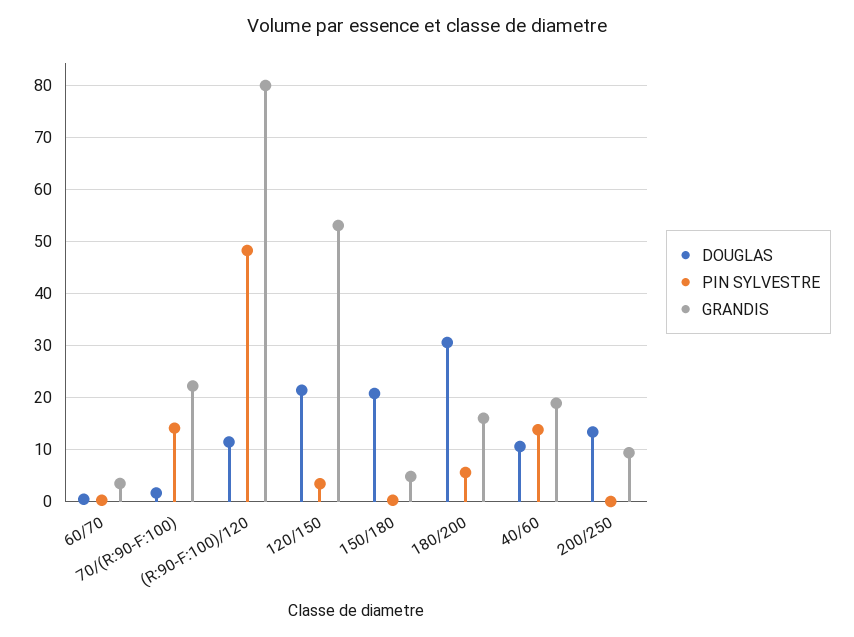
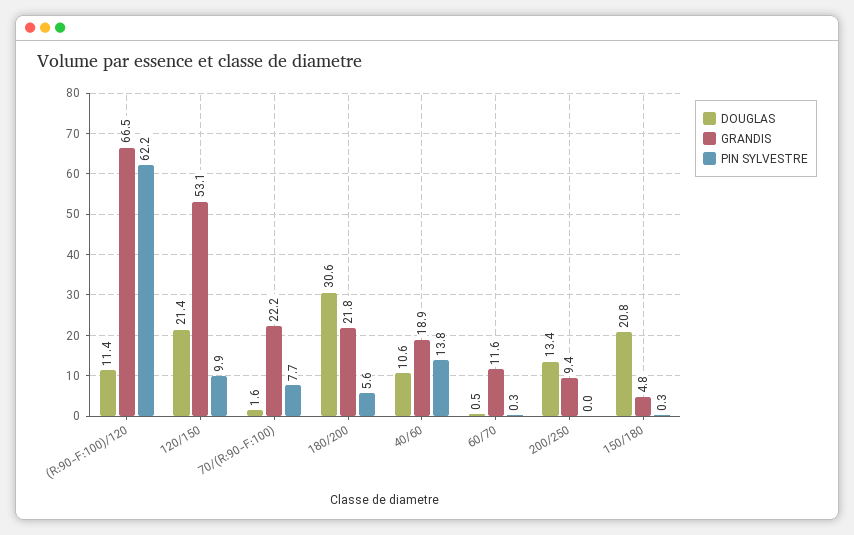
  {
    "DOUGLAS": {
      "60/70": 0.5,
      "70/(R:90-F:100)": 1.6,
      "(R:90-F:100)/120": 11.4,
      "120/150": 21.4,
      "150/180": 20.8,
      "180/200": 30.6,
      "40/60": 10.6,
      "200/250": 13.4
    },
    "PIN SYLVESTRE": {
      "60/70": 0.3,
-     "70/(R:90-F:100)": 14,
+     "70/(R:90-F:100)": 7.7,
-     "(R:90-F:100)/120": 48,
+     "(R:90-F:100)/120": 62.2,
-     "120/150": 4,
+     "120/150": 9.9,
      "150/180": 0.3,
      "180/200": 5.6,
      "40/60": 13.8,
      "200/250": 0
    },
    "GRANDIS": {
-     "60/70": 4,
+     "60/70": 11.6,
      "70/(R:90-F:100)": 22.2,
-     "(R:90-F:100)/120": 80,
+     "(R:90-F:100)/120": 66.5,
      "120/150": 53.1,
      "150/180": 4.8,
-     "180/200": 16,
+     "180/200": 21.8,
      "40/60": 18.9,
      "200/250": 9.4
    }
  }

